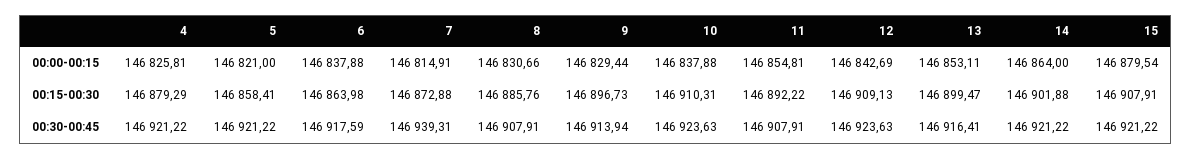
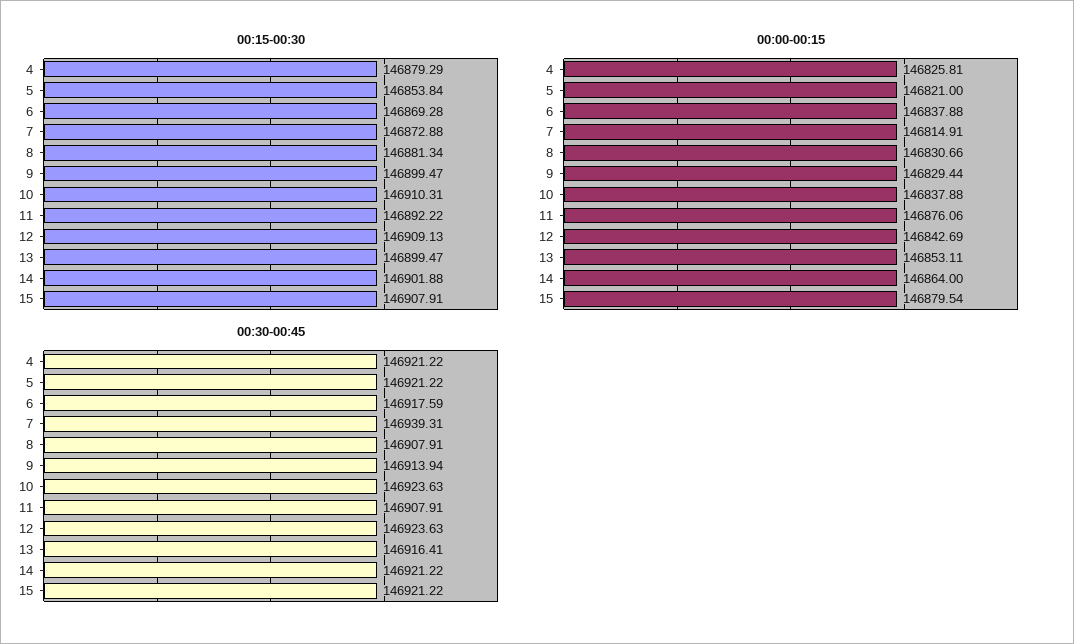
  {
    "00:00-00:15": {
      "4": 146825.81,
      "5": 146821,
      "6": 146837.88,
      "7": 146814.91,
      "8": 146830.66,
      "9": 146829.44,
      "10": 146837.88,
-     "11": 146854.81,
+     "11": 146876.06,
      "12": 146842.69,
      "13": 146853.11,
      "14": 146864,
      "15": 146879.54
    },
    "00:15-00:30": {
      "4": 146879.29,
-     "5": 146858.41,
+     "5": 146853.84,
-     "6": 146863.98,
+     "6": 146869.28,
      "7": 146872.88,
-     "8": 146885.76,
+     "8": 146881.34,
-     "9": 146896.73,
+     "9": 146899.47,
      "10": 146910.31,
      "11": 146892.22,
      "12": 146909.13,
      "13": 146899.47,
      "14": 146901.88,
      "15": 146907.91
    },
    "00:30-00:45": {
      "4": 146921.22,
      "5": 146921.22,
      "6": 146917.59,
      "7": 146939.31,
      "8": 146907.91,
      "9": 146913.94,
      "10": 146923.63,
      "11": 146907.91,
      "12": 146923.63,
      "13": 146916.41,
      "14": 146921.22,
      "15": 146921.22
    }
  }

